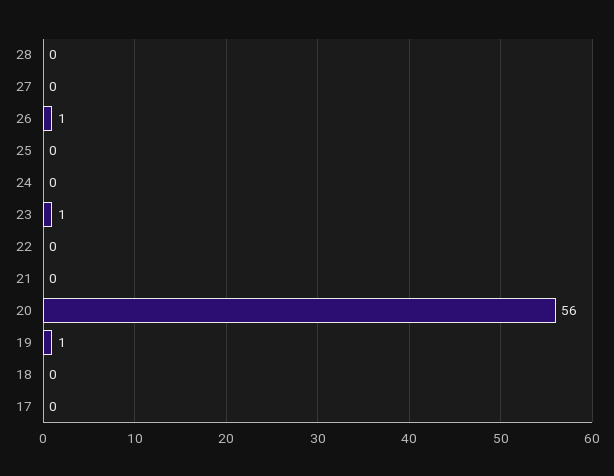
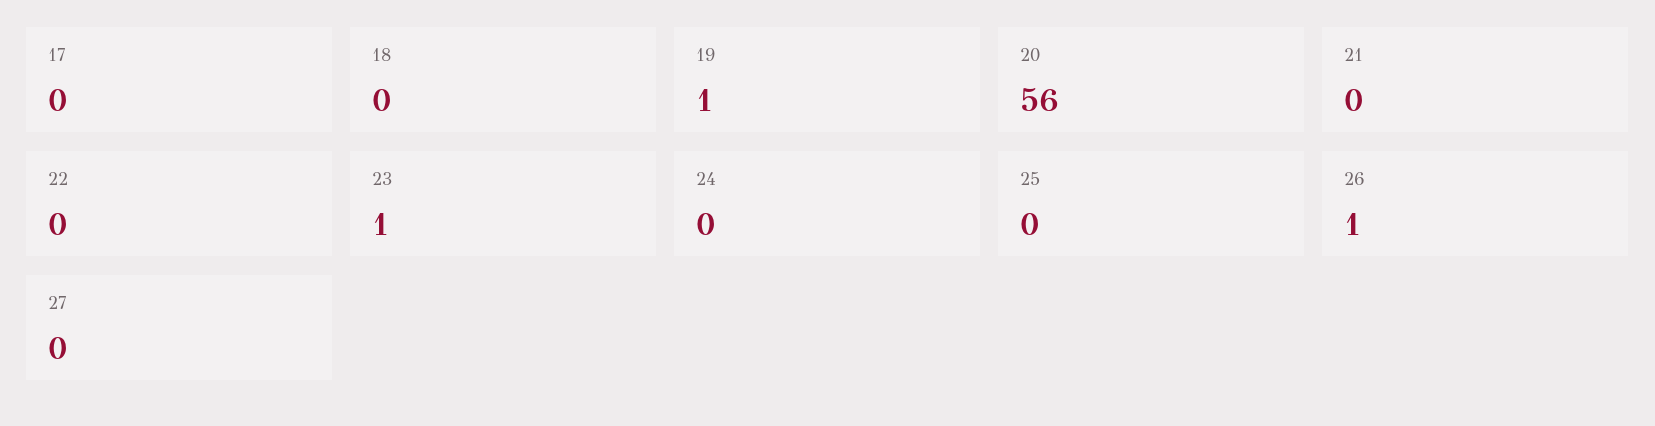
  {
-   "28": 0,
    "27": 0,
    "26": 1,
    "25": 0,
    "24": 0,
    "23": 1,
    "22": 0,
    "21": 0,
    "20": 56,
    "19": 1,
    "18": 0,
    "17": 0
  }

